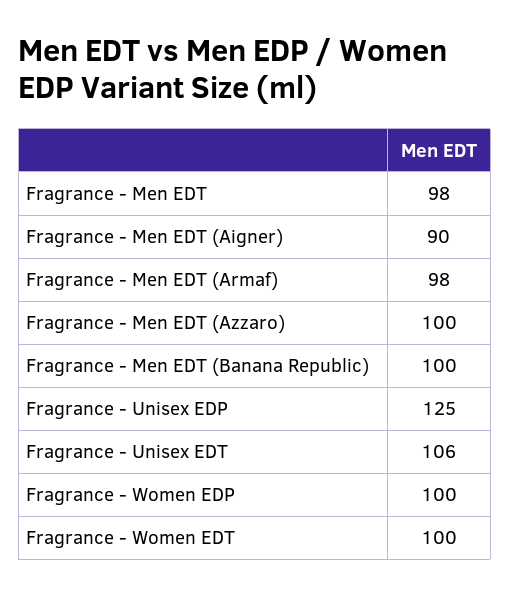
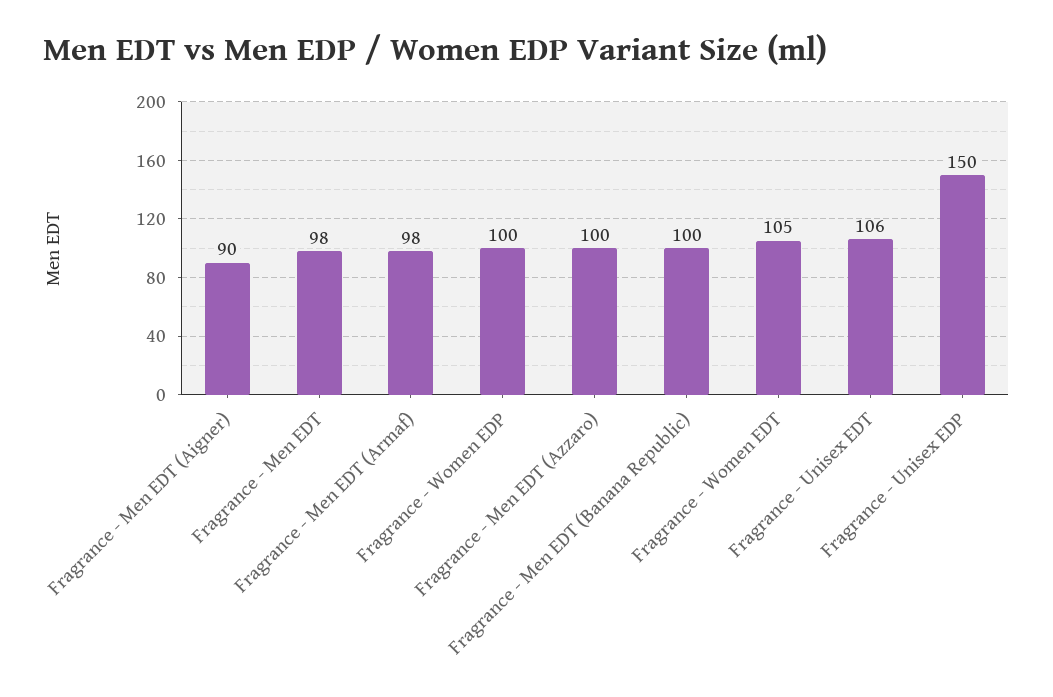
  {
    "Fragrance - Men EDT": 98,
    "Fragrance - Men EDT (Aigner)": 90,
    "Fragrance - Men EDT (Armaf)": 98,
    "Fragrance - Men EDT (Azzaro)": 100,
    "Fragrance - Men EDT (Banana Republic)": 100,
-   "Fragrance - Unisex EDP": 125,
+   "Fragrance - Unisex EDP": 150,
    "Fragrance - Unisex EDT": 106,
    "Fragrance - Women EDP": 100,
-   "Fragrance - Women EDT": 100
+   "Fragrance - Women EDT": 105
  }

